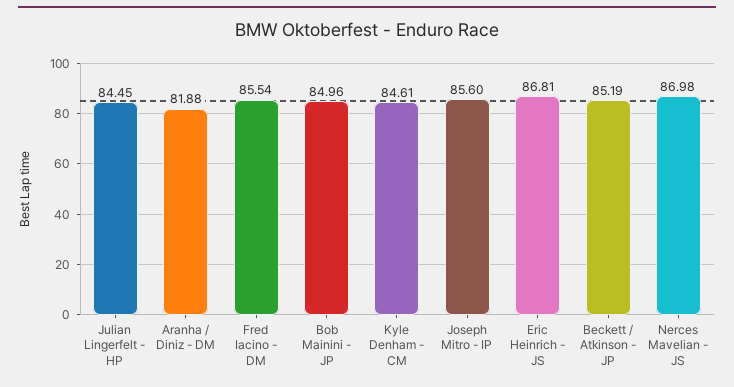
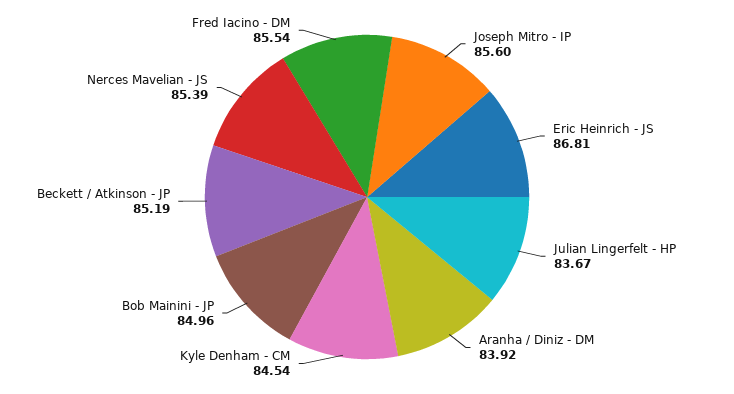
  {
-   "Julian Lingerfelt - HP": 84.45,
+   "Julian Lingerfelt - HP": 83.67,
-   "Aranha / Diniz - DM": 81.88,
+   "Aranha / Diniz - DM": 83.92,
    "Fred Iacino - DM": 85.54,
    "Bob Mainini - JP": 84.96,
-   "Kyle Denham - CM": 84.61,
+   "Kyle Denham - CM": 84.54,
    "Joseph Mitro - IP": 85.6,
    "Eric Heinrich - JS": 86.81,
    "Beckett / Atkinson - JP": 85.19,
-   "Nerces Mavelian - JS": 86.98
+   "Nerces Mavelian - JS": 85.39
  }

